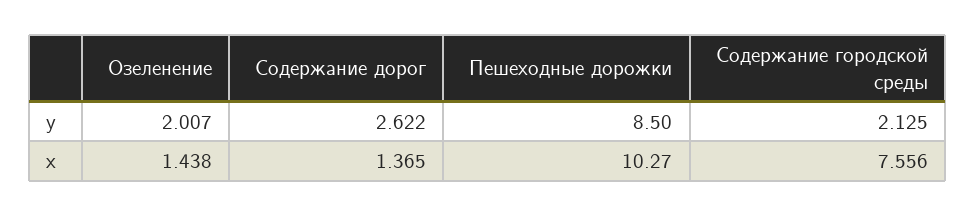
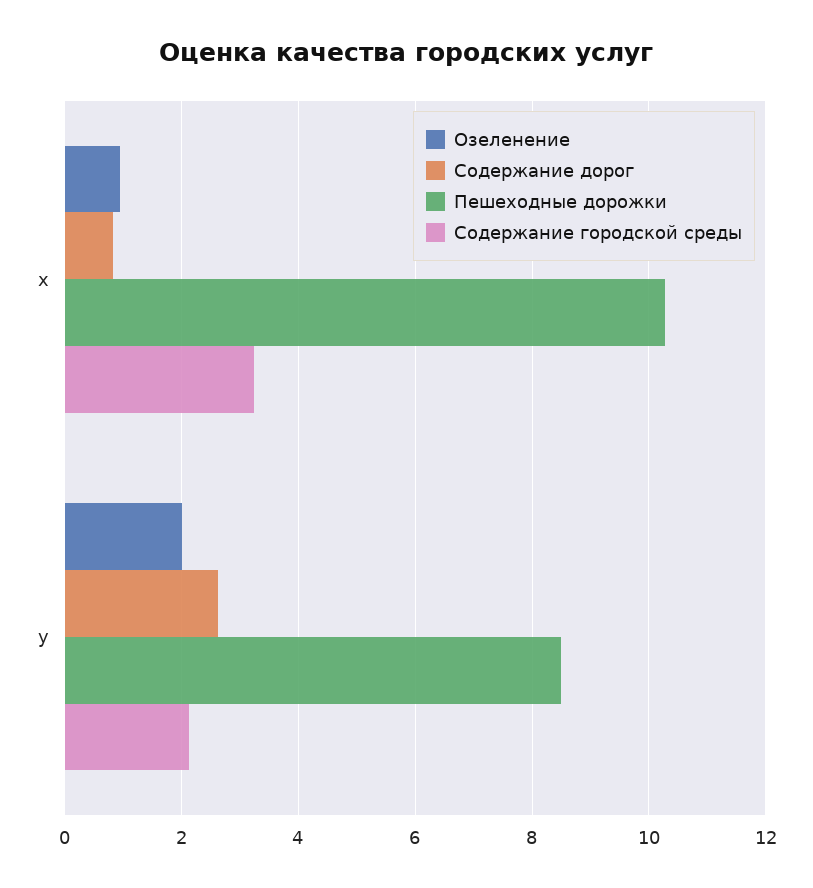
  {
    "Озеленение": {
      "y": 2.007,
-     "x": 1.438
+     "x": 1
    },
    "Содержание дорог": {
      "y": 2.622,
-     "x": 1.365
+     "x": 0.8
    },
    "Пешеходные дорожки": {
      "y": 8.5,
      "x": 10.27
    },
    "Содержание городской среды": {
      "y": 2.125,
-     "x": 7.556
+     "x": 3.2
    }
  }

